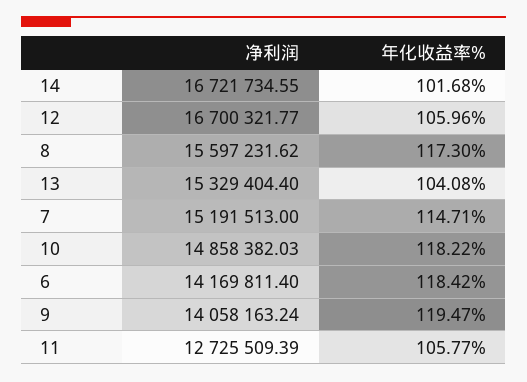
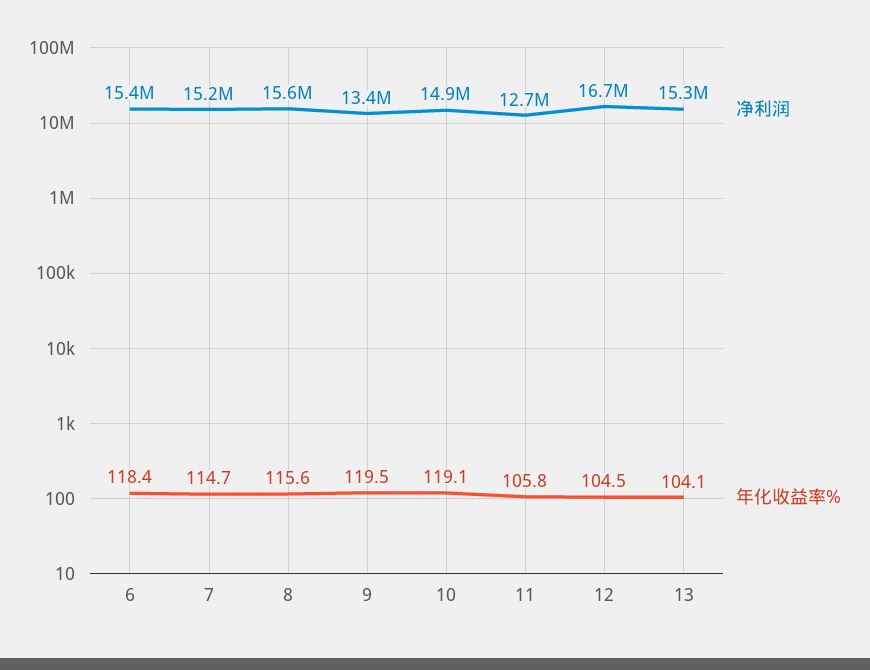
  {
    "净利润": {
-     "14": 16721734.55,
      "12": 16700321.77,
      "8": 15597231.62,
      "13": 15329404.4,
      "7": 15191513,
      "10": 14858382.03,
-     "6": 14169811.4,
+     "6": 15400000,
-     "9": 14058163.24,
+     "9": 13400000,
      "11": 12725509.39
    },
    "年化收益率%": {
-     "14": 101.68,
-     "12": 105.96,
+     "12": 104.5,
-     "8": 117.3,
+     "8": 115.6,
      "13": 104.08,
      "7": 114.71,
-     "10": 118.22,
+     "10": 119.1,
      "6": 118.42,
      "9": 119.47,
      "11": 105.77
    }
  }

